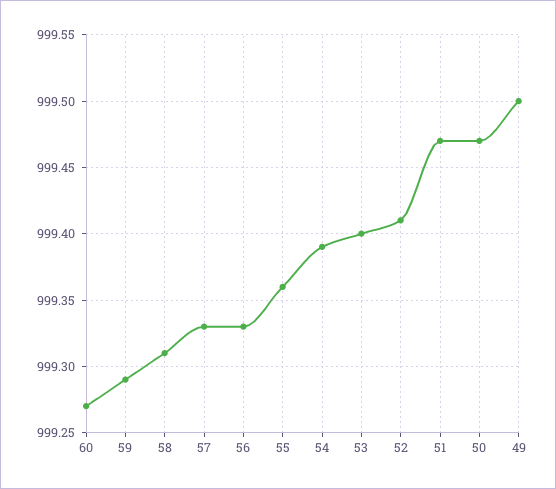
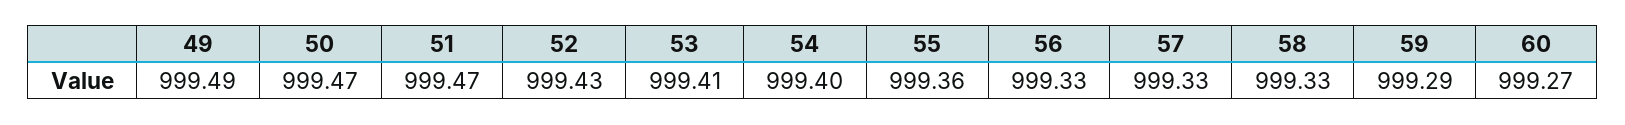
  {
    "60": 999.27,
    "59": 999.29,
-   "58": 999.31,
+   "58": 999.33,
    "57": 999.33,
    "56": 999.33,
    "55": 999.36,
-   "54": 999.39,
+   "54": 999.4,
-   "53": 999.4,
+   "53": 999.41,
-   "52": 999.41,
+   "52": 999.43,
    "51": 999.47,
    "50": 999.47,
-   "49": 999.5
+   "49": 999.49
  }

